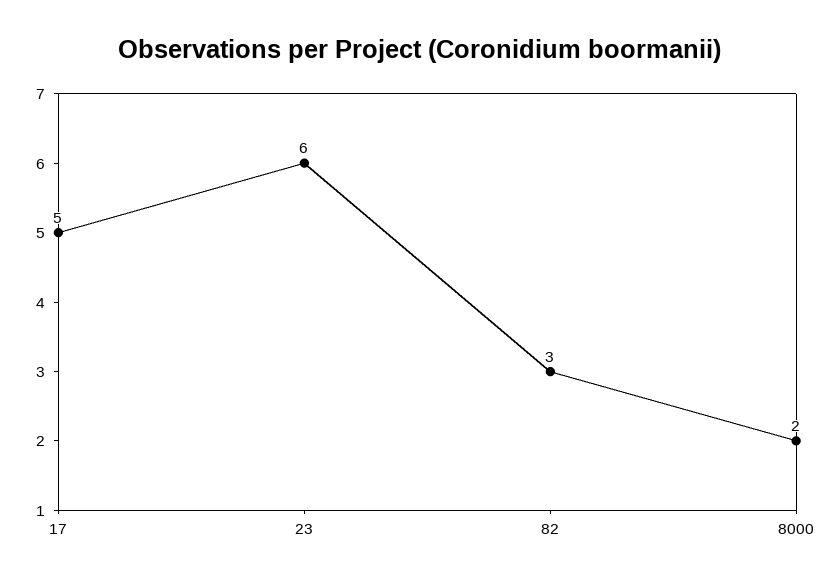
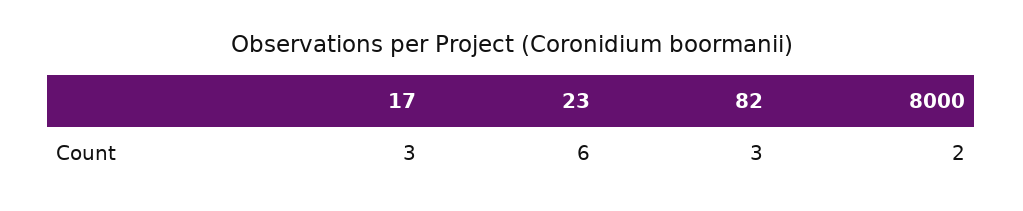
  {
-   "17": 5,
+   "17": 3,
    "23": 6,
    "82": 3,
    "8000": 2
  }

